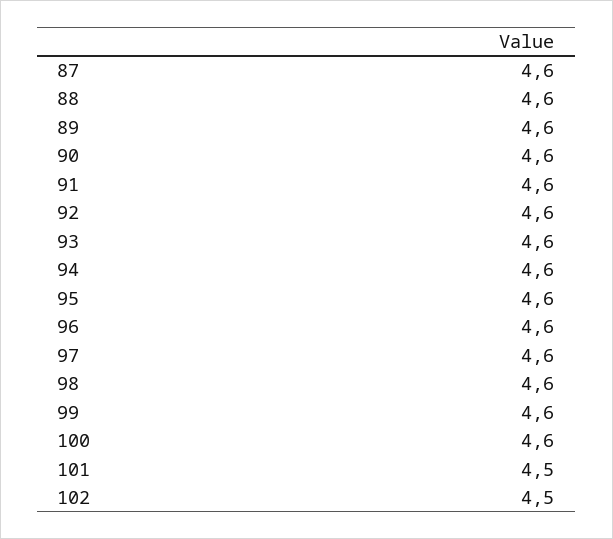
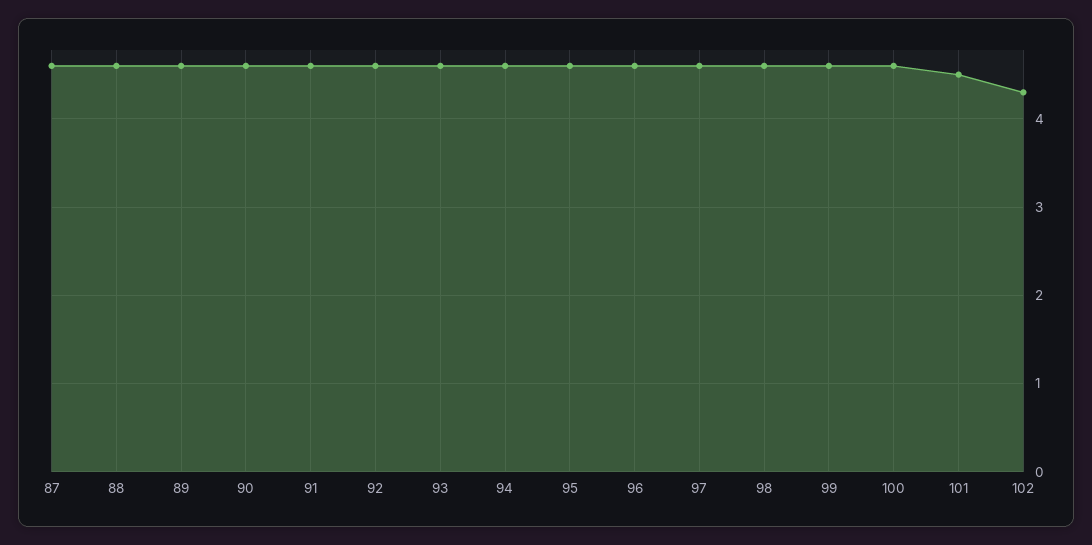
  {
    "87": 4.6,
    "88": 4.6,
    "89": 4.6,
    "90": 4.6,
    "91": 4.6,
    "92": 4.6,
    "93": 4.6,
    "94": 4.6,
    "95": 4.6,
    "96": 4.6,
    "97": 4.6,
    "98": 4.6,
    "99": 4.6,
    "100": 4.6,
    "101": 4.5,
-   "102": 4.5
+   "102": 4.3
  }

